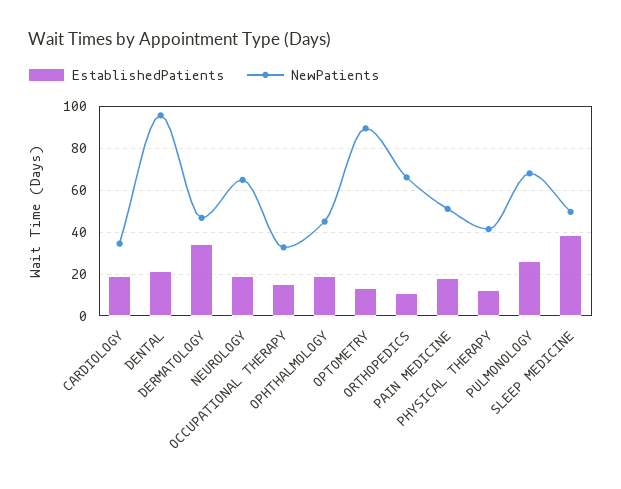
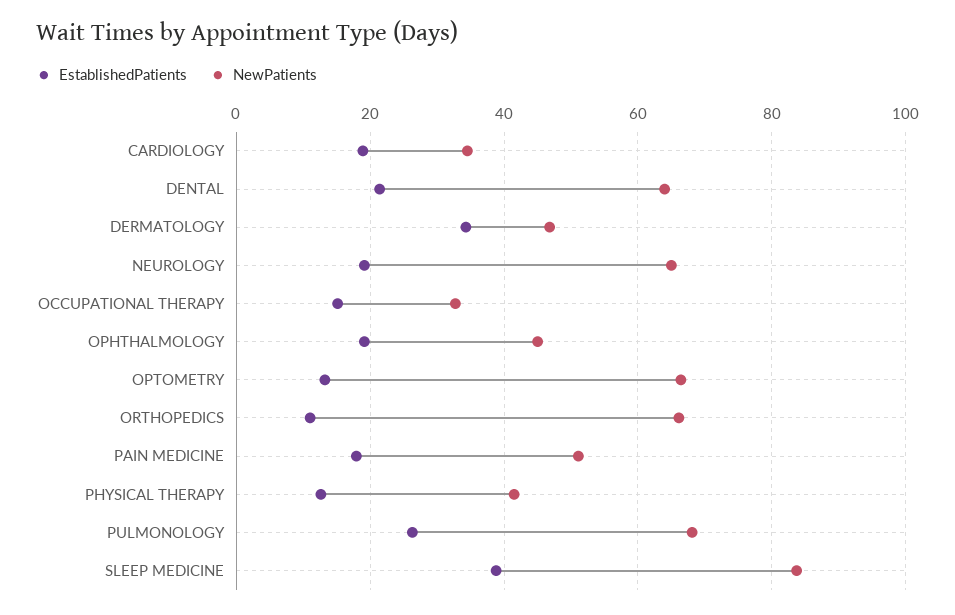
  {
    "EstablishedPatients": {
      "CARDIOLOGY": 18,
      "DENTAL": 22,
      "DERMATOLOGY": 34,
      "NEUROLOGY": 20,
      "OCCUPATIONAL THERAPY": 16,
      "OPHTHALMOLOGY": 20,
      "OPTOMETRY": 14,
      "ORTHOPEDICS": 12,
      "PAIN MEDICINE": 18,
      "PHYSICAL THERAPY": 12,
      "PULMONOLOGY": 26,
      "SLEEP MEDICINE": 38
    },
    "NewPatients": {
      "CARDIOLOGY": 34,
-     "DENTAL": 95,
+     "DENTAL": 64,
      "DERMATOLOGY": 46,
      "NEUROLOGY": 66,
      "OCCUPATIONAL THERAPY": 32,
      "OPHTHALMOLOGY": 46,
-     "OPTOMETRY": 90,
+     "OPTOMETRY": 66,
      "ORTHOPEDICS": 66,
      "PAIN MEDICINE": 52,
      "PHYSICAL THERAPY": 42,
      "PULMONOLOGY": 68,
-     "SLEEP MEDICINE": 50
+     "SLEEP MEDICINE": 84
    }
  }

